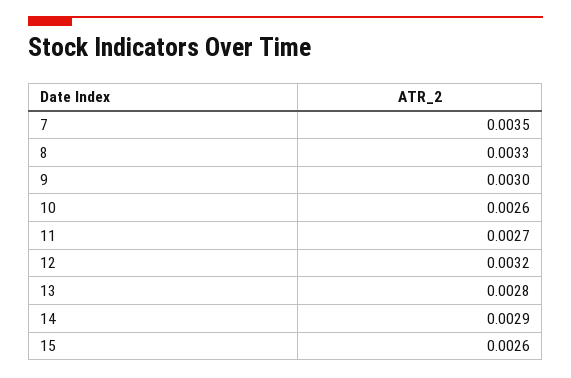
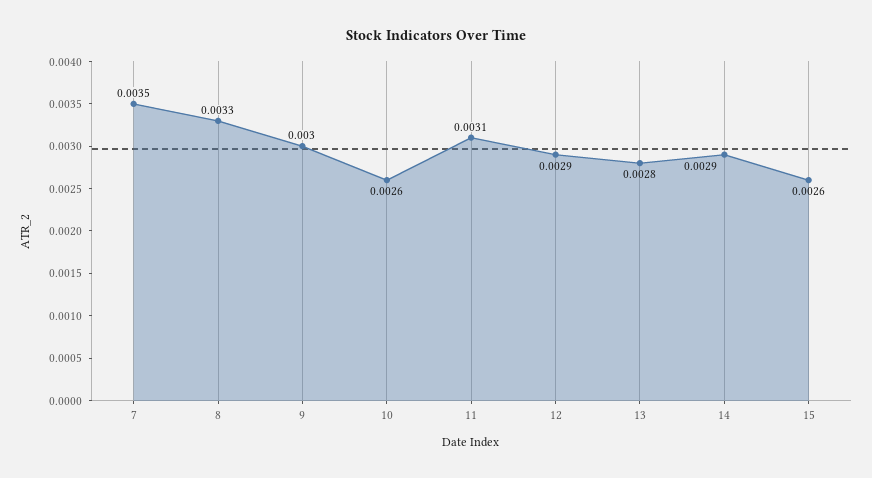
  {
    "7": 0.0035,
    "8": 0.0033,
    "9": 0.003,
    "10": 0.0026,
-   "11": 0.0027,
+   "11": 0.0031,
-   "12": 0.0032,
+   "12": 0.0029,
    "13": 0.0028,
    "14": 0.0029,
    "15": 0.0026
  }

